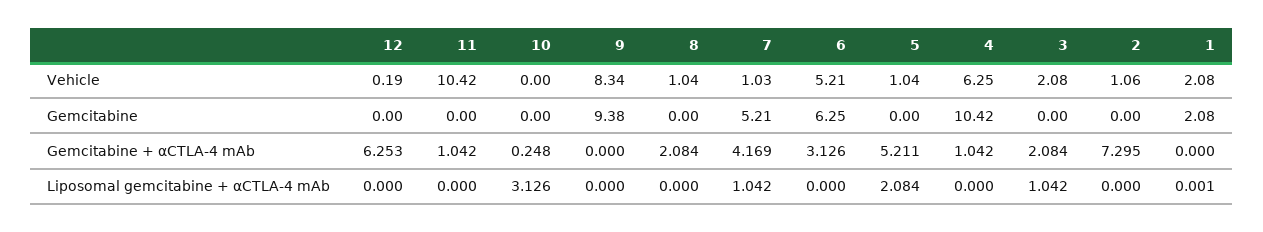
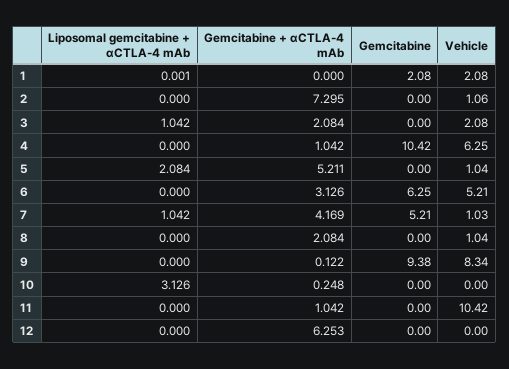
  {
    "12": {
-     "Vehicle": 0.19,
+     "Vehicle": 0,
      "Gemcitabine": 0,
      "Gemcitabine + αCTLA-4 mAb": 6.253,
      "Liposomal gemcitabine + αCTLA-4 mAb": 0
    },
    "11": {
      "Vehicle": 10.42,
      "Gemcitabine": 0,
      "Gemcitabine + αCTLA-4 mAb": 1.042,
      "Liposomal gemcitabine + αCTLA-4 mAb": 0
    },
    "10": {
      "Vehicle": 0,
      "Gemcitabine": 0,
      "Gemcitabine + αCTLA-4 mAb": 0.248,
      "Liposomal gemcitabine + αCTLA-4 mAb": 3.126
    },
    "9": {
      "Vehicle": 8.34,
      "Gemcitabine": 9.38,
-     "Gemcitabine + αCTLA-4 mAb": 0,
+     "Gemcitabine + αCTLA-4 mAb": 0.122,
      "Liposomal gemcitabine + αCTLA-4 mAb": 0
    },
    "8": {
      "Vehicle": 1.04,
      "Gemcitabine": 0,
      "Gemcitabine + αCTLA-4 mAb": 2.084,
      "Liposomal gemcitabine + αCTLA-4 mAb": 0
    },
    "7": {
      "Vehicle": 1.03,
      "Gemcitabine": 5.21,
      "Gemcitabine + αCTLA-4 mAb": 4.169,
      "Liposomal gemcitabine + αCTLA-4 mAb": 1.042
    },
    "6": {
      "Vehicle": 5.21,
      "Gemcitabine": 6.25,
      "Gemcitabine + αCTLA-4 mAb": 3.126,
      "Liposomal gemcitabine + αCTLA-4 mAb": 0
    },
    "5": {
      "Vehicle": 1.04,
      "Gemcitabine": 0,
      "Gemcitabine + αCTLA-4 mAb": 5.211,
      "Liposomal gemcitabine + αCTLA-4 mAb": 2.084
    },
    "4": {
      "Vehicle": 6.25,
      "Gemcitabine": 10.42,
      "Gemcitabine + αCTLA-4 mAb": 1.042,
      "Liposomal gemcitabine + αCTLA-4 mAb": 0
    },
    "3": {
      "Vehicle": 2.08,
      "Gemcitabine": 0,
      "Gemcitabine + αCTLA-4 mAb": 2.084,
      "Liposomal gemcitabine + αCTLA-4 mAb": 1.042
    },
    "2": {
      "Vehicle": 1.06,
      "Gemcitabine": 0,
      "Gemcitabine + αCTLA-4 mAb": 7.295,
      "Liposomal gemcitabine + αCTLA-4 mAb": 0
    },
    "1": {
      "Vehicle": 2.08,
      "Gemcitabine": 2.08,
      "Gemcitabine + αCTLA-4 mAb": 0,
      "Liposomal gemcitabine + αCTLA-4 mAb": 0.001
    }
  }

